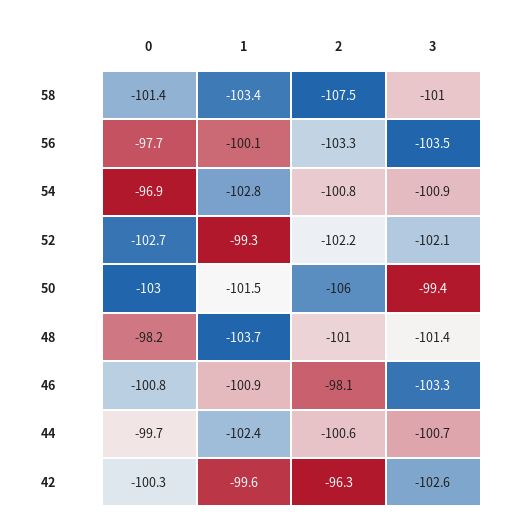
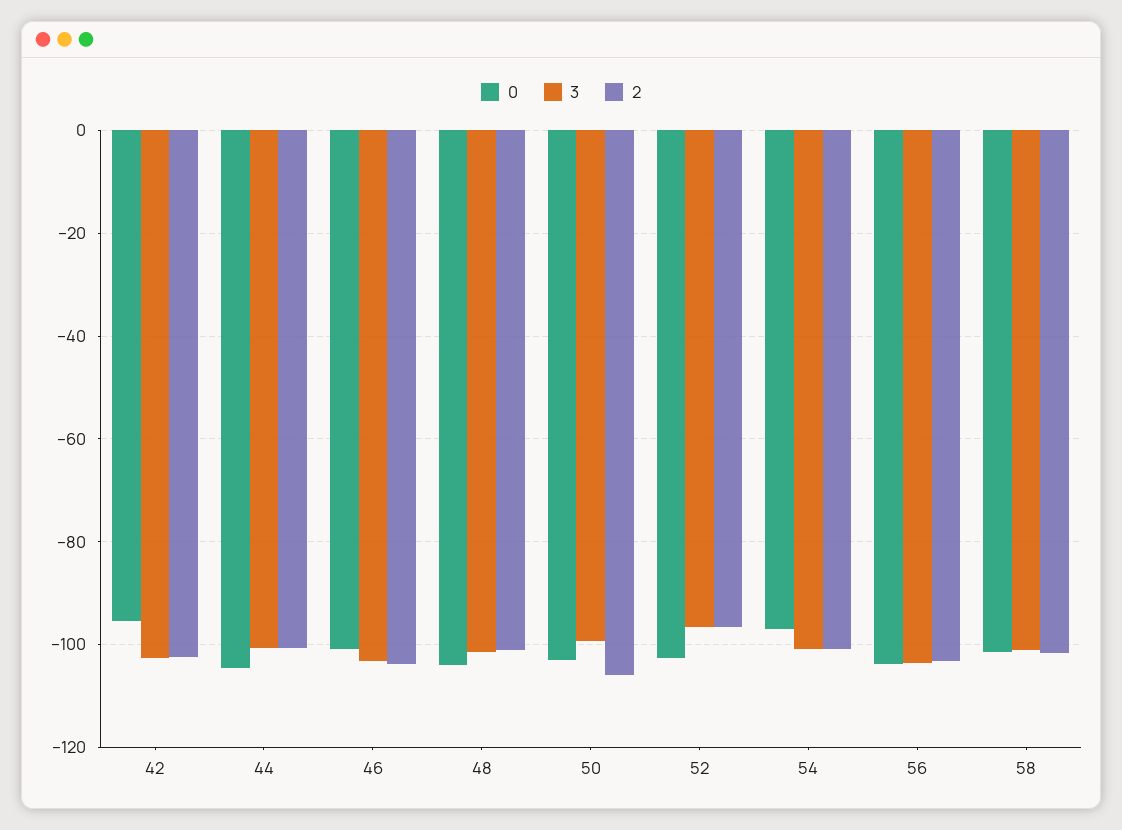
  {
    "0": {
      "58": -101.4,
-     "56": -97.7,
+     "56": -104,
      "54": -96.9,
      "52": -102.7,
      "50": -103,
-     "48": -98.2,
+     "48": -104,
      "46": -100.8,
-     "44": -99.7,
+     "44": -104,
-     "42": -100.3
+     "42": -96
    },
-   "1": {
-     "58": -103.4,
-     "56": -100.1,
-     "54": -102.8,
-     "52": -99.3,
-     "50": -101.5,
-     "48": -103.7,
-     "46": -100.9,
-     "44": -102.4,
-     "42": -99.6
-   },
    "2": {
-     "58": -107.5,
+     "58": -102,
      "56": -103.3,
      "54": -100.8,
-     "52": -102.2,
+     "52": -96,
      "50": -106,
      "48": -101,
-     "46": -98.1,
+     "46": -104,
      "44": -100.6,
-     "42": -96.3
+     "42": -102
    },
    "3": {
      "58": -101,
      "56": -103.5,
      "54": -100.9,
-     "52": -102.1,
+     "52": -96,
      "50": -99.4,
      "48": -101.4,
      "46": -103.3,
      "44": -100.7,
      "42": -102.6
    }
  }

